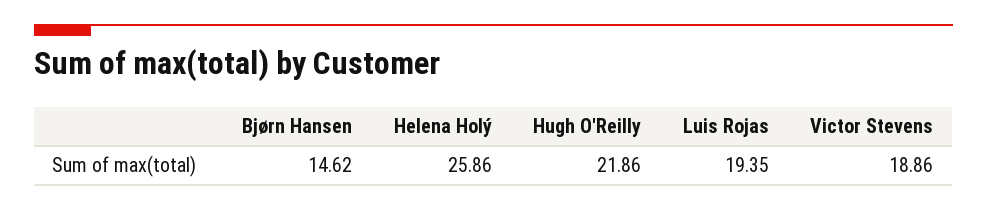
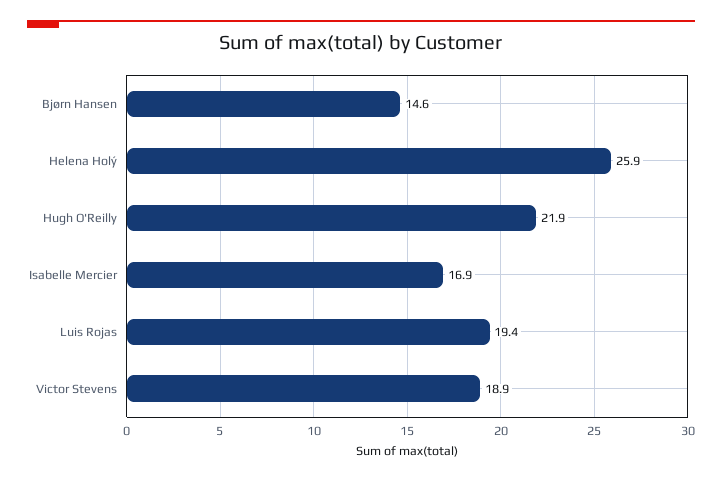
  {
    "Bjørn Hansen": 14.62,
    "Helena Holý": 25.86,
    "Hugh O'Reilly": 21.86,
    "Luis Rojas": 19.35,
-   "Victor Stevens": 18.86
+   "Victor Stevens": 18.86,
+   "Isabelle Mercier": 16.9
  }

